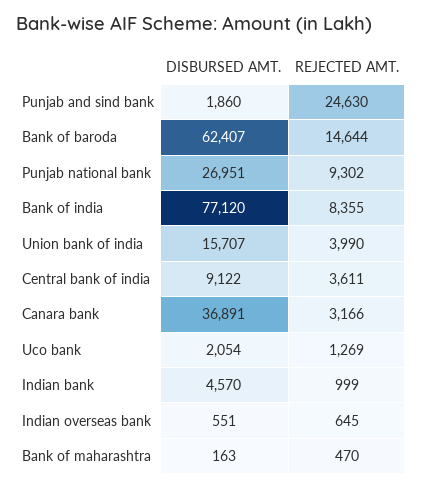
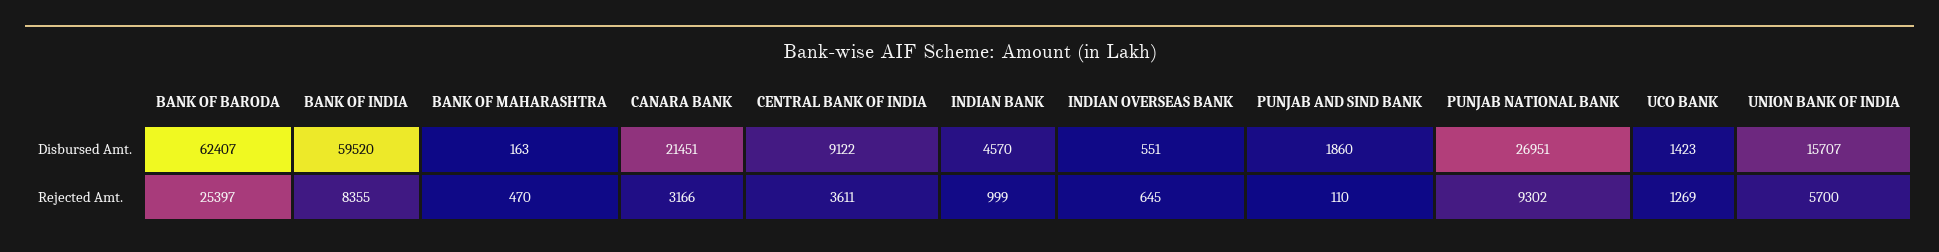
  {
    "DISBURSED AMT.": {
      "Punjab and sind bank": 1860,
      "Bank of baroda": 62407,
      "Punjab national bank": 26951,
-     "Bank of india": 77120,
+     "Bank of india": 59520,
      "Union bank of india": 15707,
      "Central bank of india": 9122,
-     "Canara bank": 36891,
+     "Canara bank": 21451,
-     "Uco bank": 2054,
+     "Uco bank": 1423,
      "Indian bank": 4570,
      "Indian overseas bank": 551,
      "Bank of maharashtra": 163
    },
    "REJECTED AMT.": {
-     "Punjab and sind bank": 24630,
+     "Punjab and sind bank": 110,
-     "Bank of baroda": 14644,
+     "Bank of baroda": 25397,
      "Punjab national bank": 9302,
      "Bank of india": 8355,
-     "Union bank of india": 3990,
+     "Union bank of india": 5700,
      "Central bank of india": 3611,
      "Canara bank": 3166,
      "Uco bank": 1269,
      "Indian bank": 999,
      "Indian overseas bank": 645,
      "Bank of maharashtra": 470
    }
  }

